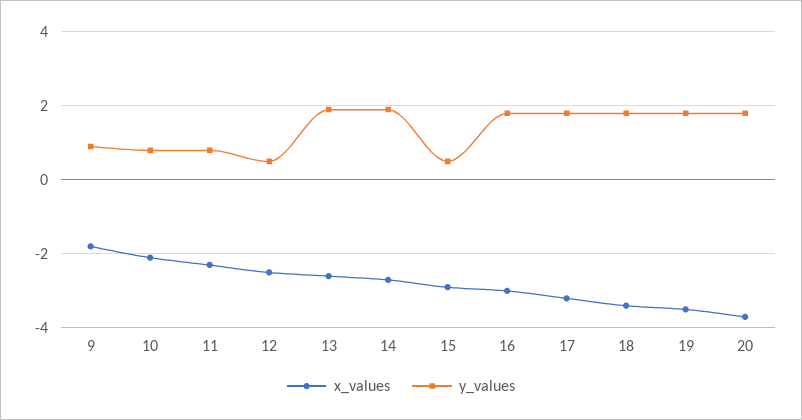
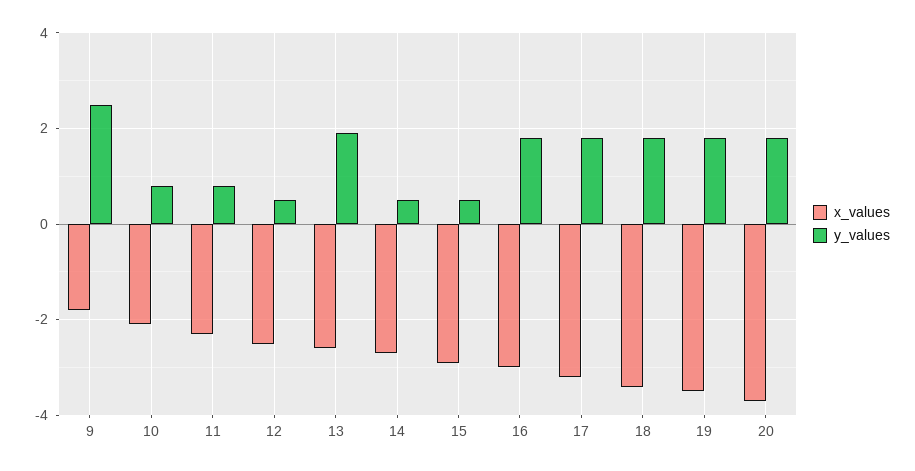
  {
    "x_values": {
      "9": -2,
      "10": -2,
      "11": -2.5,
      "12": -2.5,
      "13": -2.5,
      "14": -2.5,
      "15": -3,
      "16": -3,
      "17": -3,
      "18": -3.5,
      "19": -3.5,
      "20": -3.5
    },
    "y_values": {
-     "9": 1,
+     "9": 2.5,
      "10": 1,
      "11": 1,
      "12": 0.5,
      "13": 2,
-     "14": 2,
+     "14": 0.5,
      "15": 0.5,
      "16": 2,
      "17": 2,
      "18": 2,
      "19": 2,
      "20": 2
    }
  }

